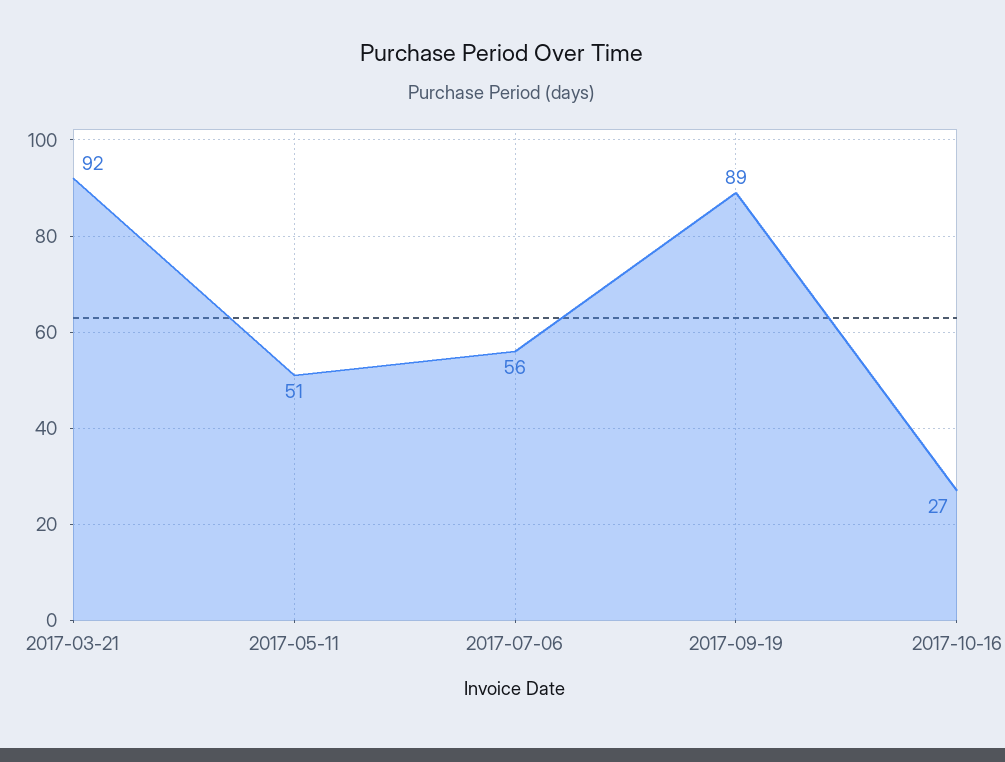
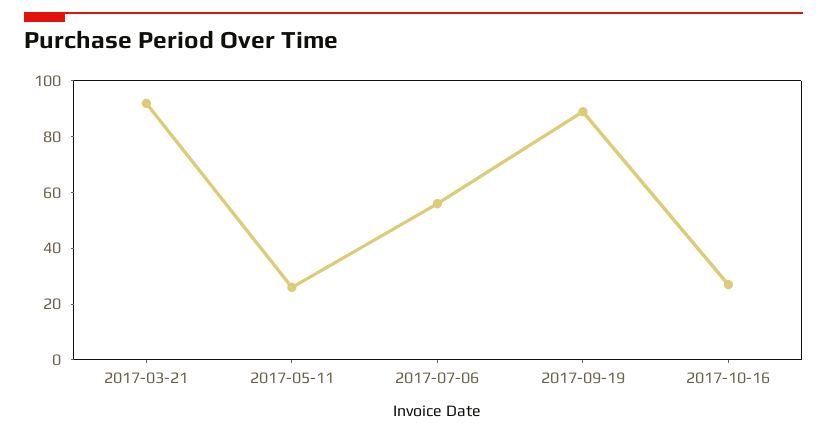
  {
    "2017-03-21": 92,
-   "2017-05-11": 51,
+   "2017-05-11": 25,
    "2017-07-06": 56,
    "2017-09-19": 89,
    "2017-10-16": 27
  }

